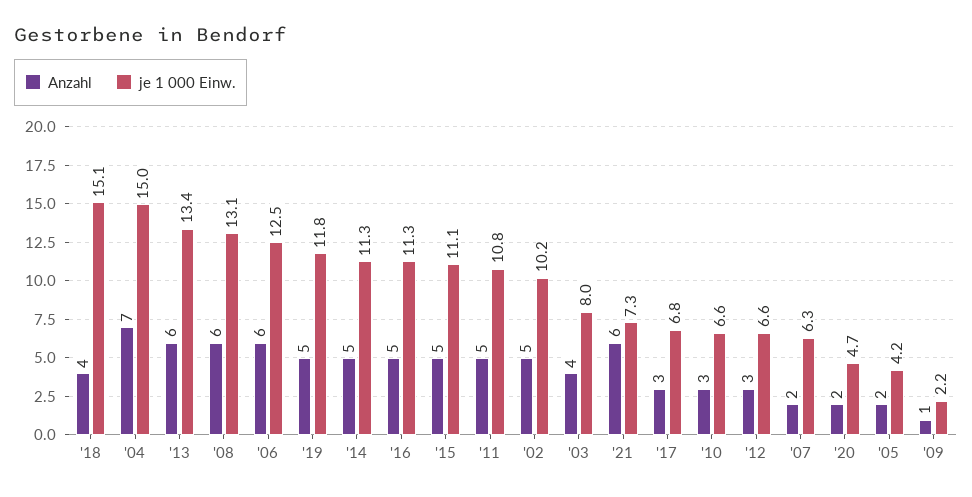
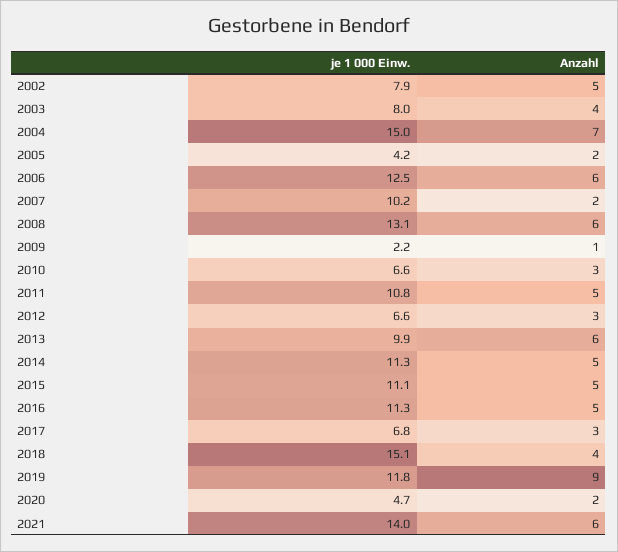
  {
    "Anzahl": {
      "'18": 4,
      "'04": 7,
      "'13": 6,
      "'08": 6,
      "'06": 6,
-     "'19": 5,
+     "'19": 9,
      "'14": 5,
      "'16": 5,
      "'15": 5,
      "'11": 5,
      "'02": 5,
      "'03": 4,
      "'21": 6,
      "'17": 3,
      "'10": 3,
      "'12": 3,
      "'07": 2,
      "'20": 2,
      "'05": 2,
      "'09": 1
    },
    "je 1 000 Einw.": {
      "'18": 15.1,
      "'04": 15,
-     "'13": 13.4,
+     "'13": 9.9,
      "'08": 13.1,
      "'06": 12.5,
      "'19": 11.8,
      "'14": 11.3,
      "'16": 11.3,
      "'15": 11.1,
      "'11": 10.8,
-     "'02": 10.2,
+     "'02": 7.9,
      "'03": 8,
-     "'21": 7.3,
+     "'21": 14,
      "'17": 6.8,
      "'10": 6.6,
      "'12": 6.6,
-     "'07": 6.3,
+     "'07": 10.2,
      "'20": 4.7,
      "'05": 4.2,
      "'09": 2.2
    }
  }

